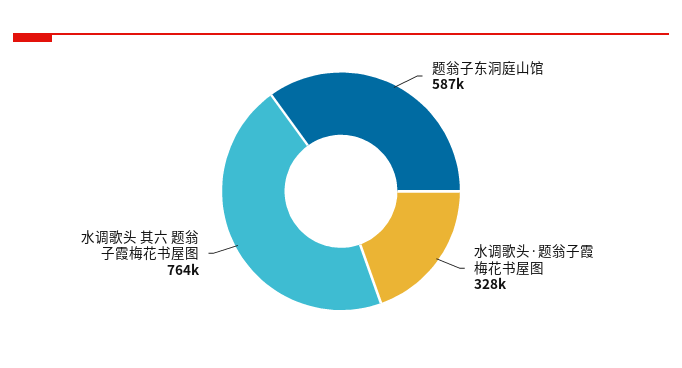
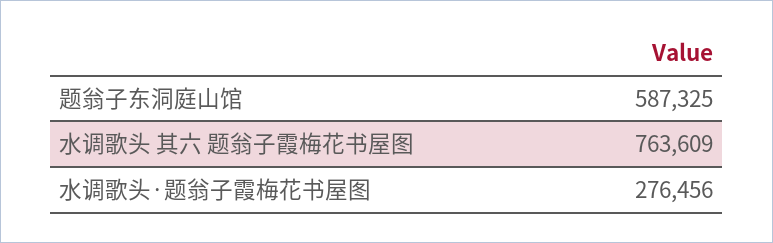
  {
    "题翁子东洞庭山馆": 587325,
-   "水调歌头·题翁子霞梅花书屋图": 328000,
+   "水调歌头·题翁子霞梅花书屋图": 276456,
    "水调歌头 其六 题翁子霞梅花书屋图": 763609
  }

